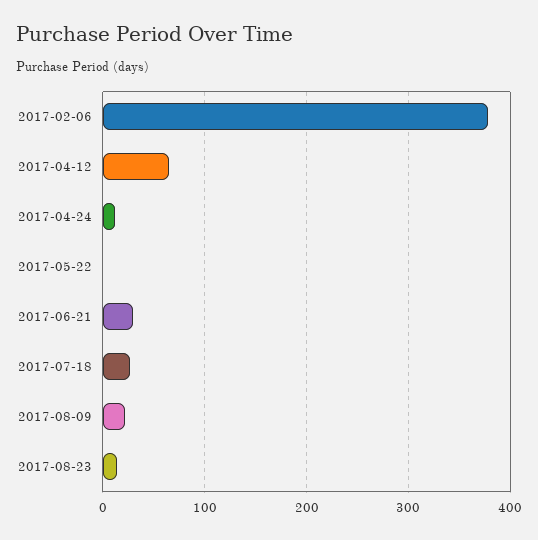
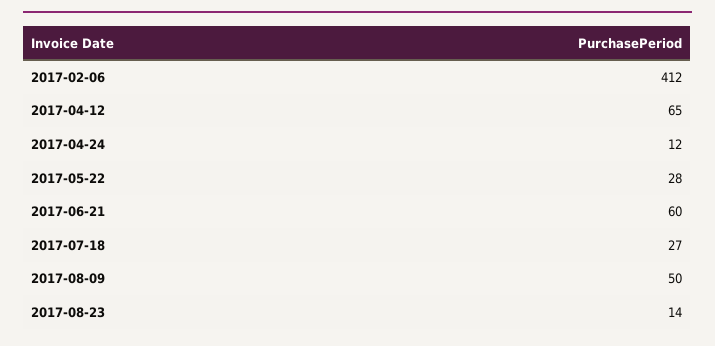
  {
-   "2017-02-06": 380,
+   "2017-02-06": 412,
    "2017-04-12": 65,
    "2017-04-24": 12,
-   "2017-05-22": 0,
+   "2017-05-22": 28,
-   "2017-06-21": 30,
+   "2017-06-21": 60,
    "2017-07-18": 27,
-   "2017-08-09": 20,
+   "2017-08-09": 50,
    "2017-08-23": 14
  }

